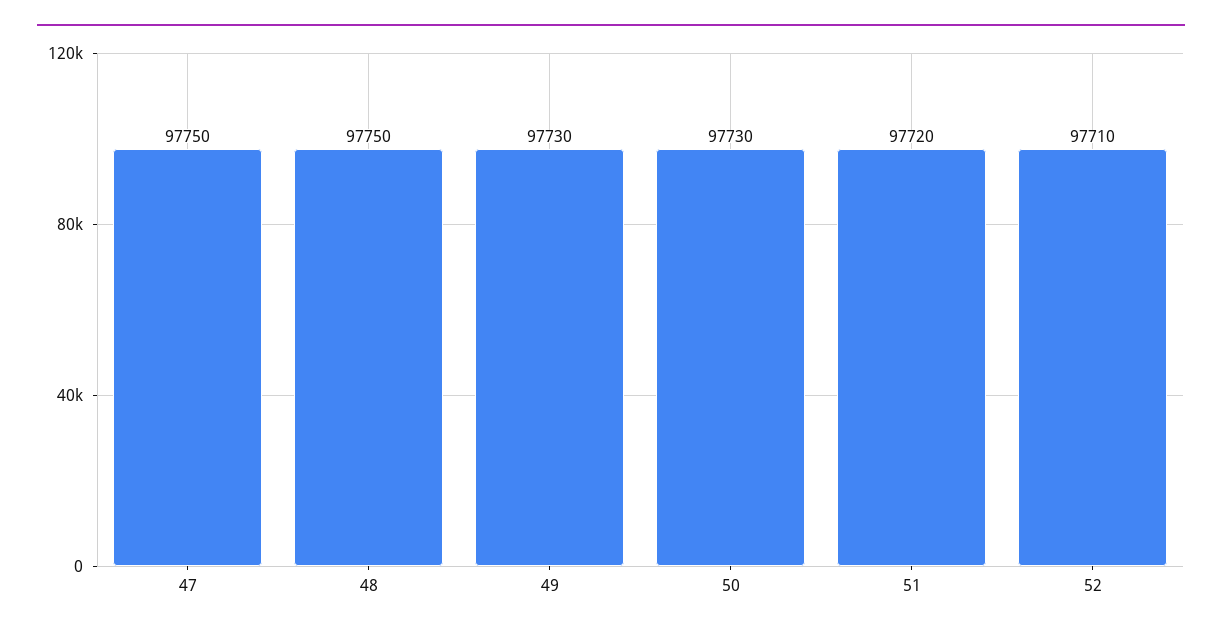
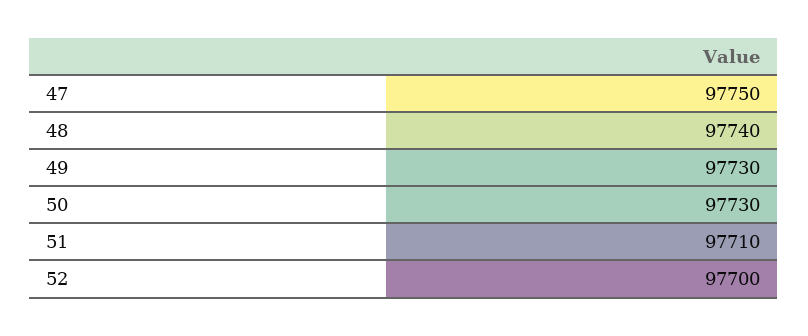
  {
    "47": 97750,
-   "48": 97750,
+   "48": 97740,
    "49": 97730,
    "50": 97730,
-   "51": 97720,
+   "51": 97710,
-   "52": 97710
+   "52": 97700
  }

